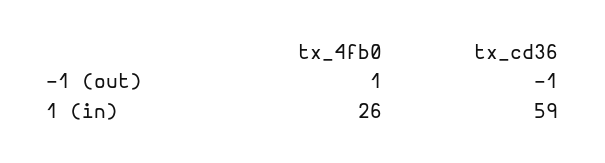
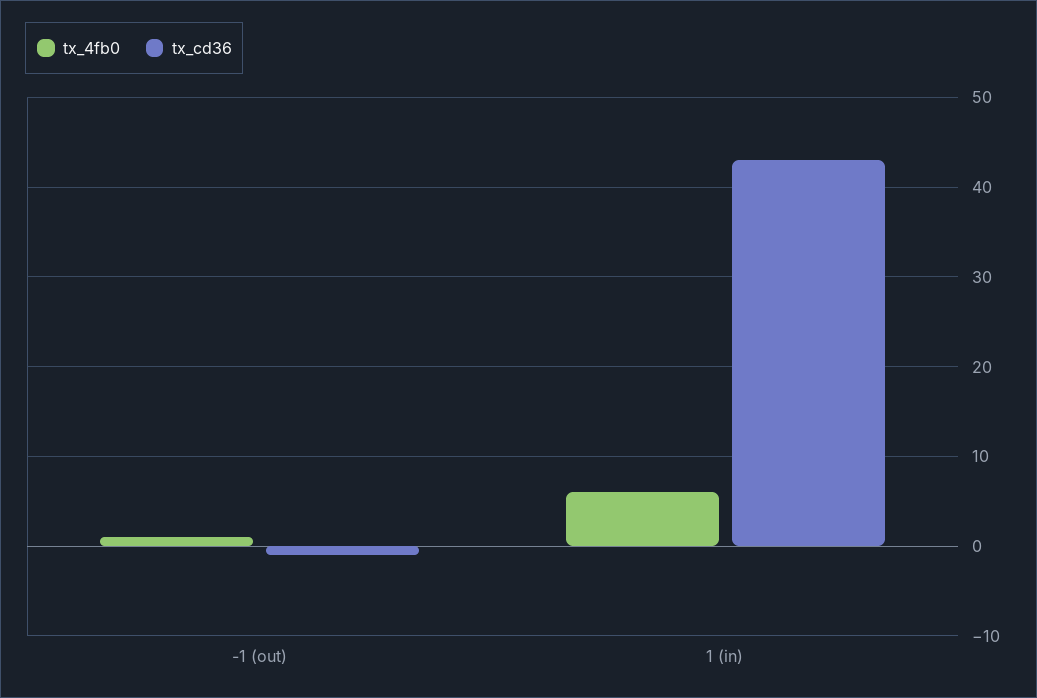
  {
    "tx_4fb0": {
      "-1 (out)": 1,
-     "1 (in)": 26
+     "1 (in)": 6
    },
    "tx_cd36": {
      "-1 (out)": -1,
-     "1 (in)": 59
+     "1 (in)": 43
    }
  }

